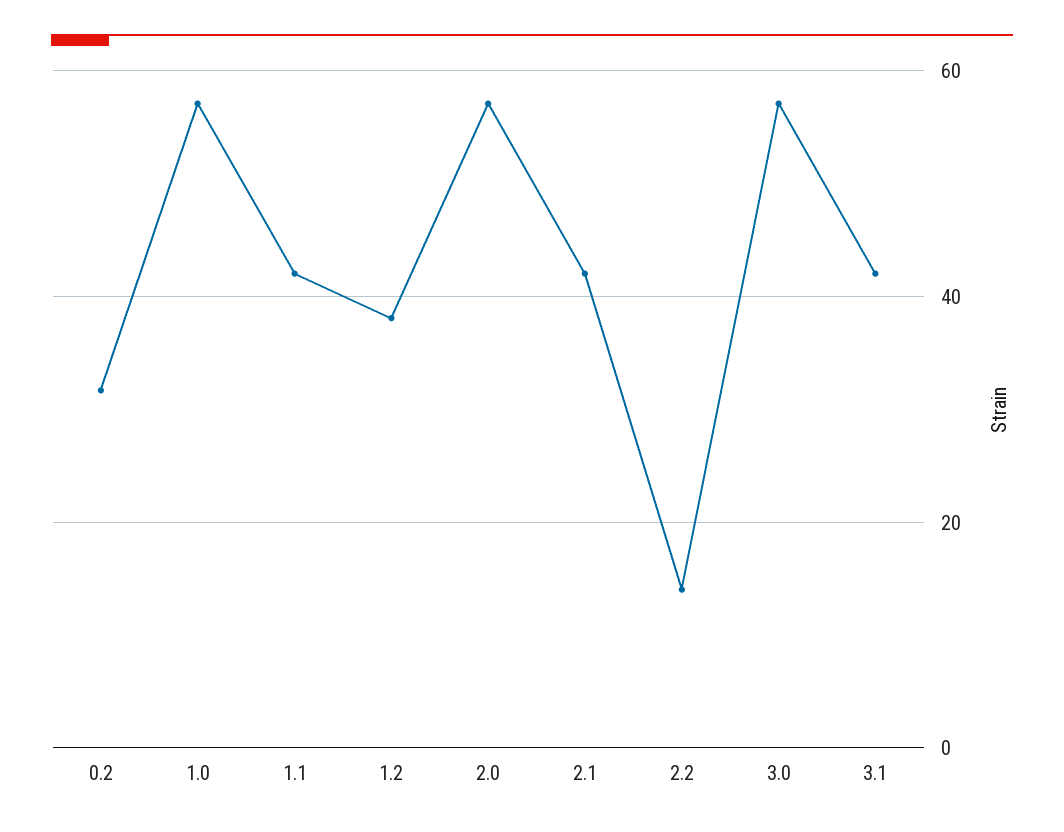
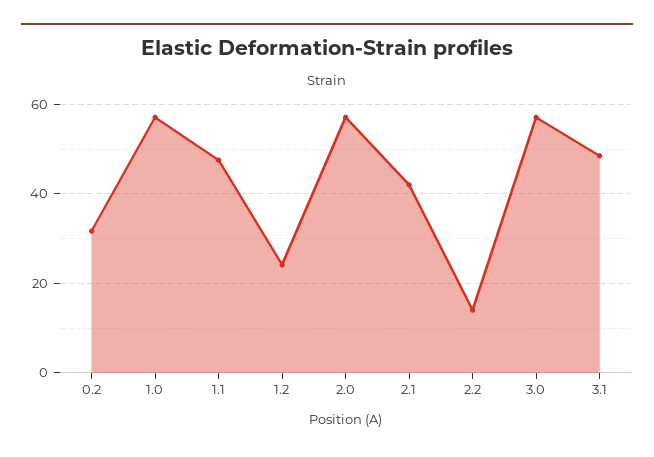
  {
    "0.2": 32,
    "1.0": 58,
-   "1.1": 42,
+   "1.1": 48,
-   "1.2": 38,
+   "1.2": 24,
    "2.0": 58,
    "2.1": 42,
    "2.2": 14,
    "3.0": 58,
-   "3.1": 42
+   "3.1": 48
  }

